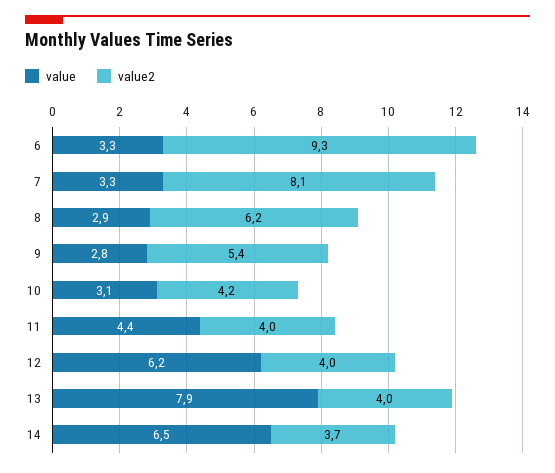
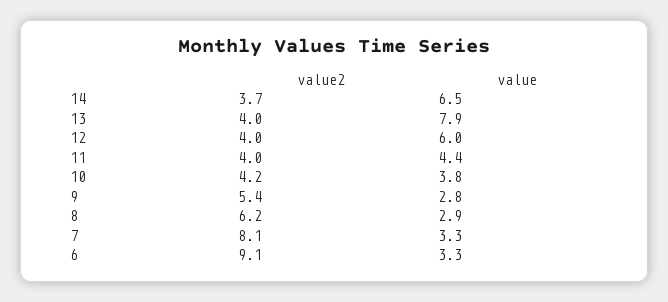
  {
    "value": {
      "6": 3.3,
      "7": 3.3,
      "8": 2.9,
      "9": 2.8,
-     "10": 3.1,
+     "10": 3.8,
      "11": 4.4,
-     "12": 6.2,
+     "12": 6,
      "13": 7.9,
      "14": 6.5
    },
    "value2": {
-     "6": 9.3,
+     "6": 9.1,
      "7": 8.1,
      "8": 6.2,
      "9": 5.4,
      "10": 4.2,
      "11": 4,
      "12": 4,
      "13": 4,
      "14": 3.7
    }
  }

